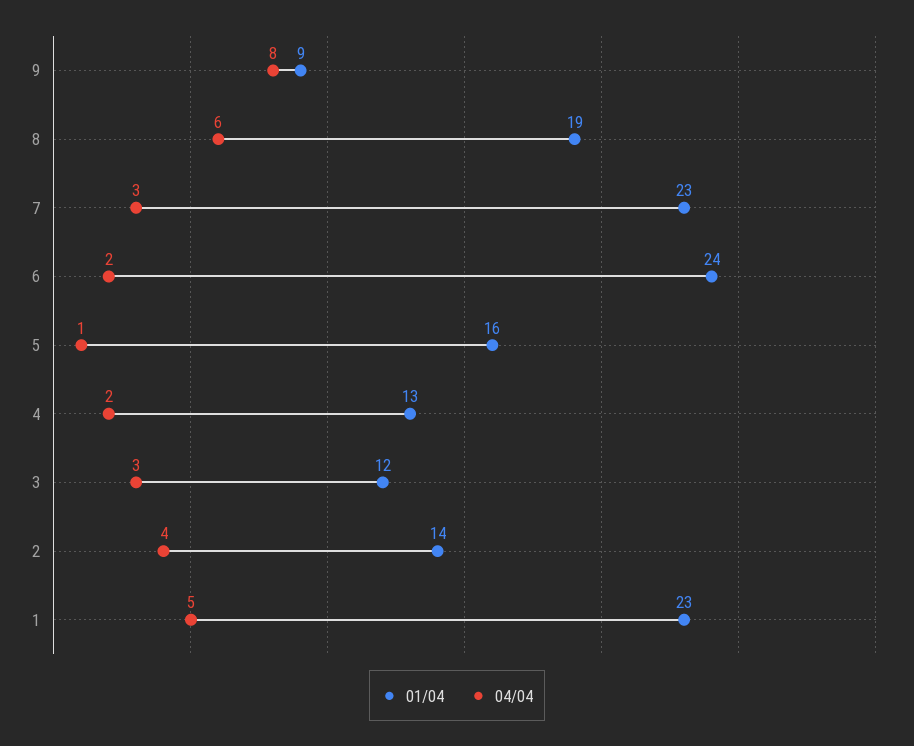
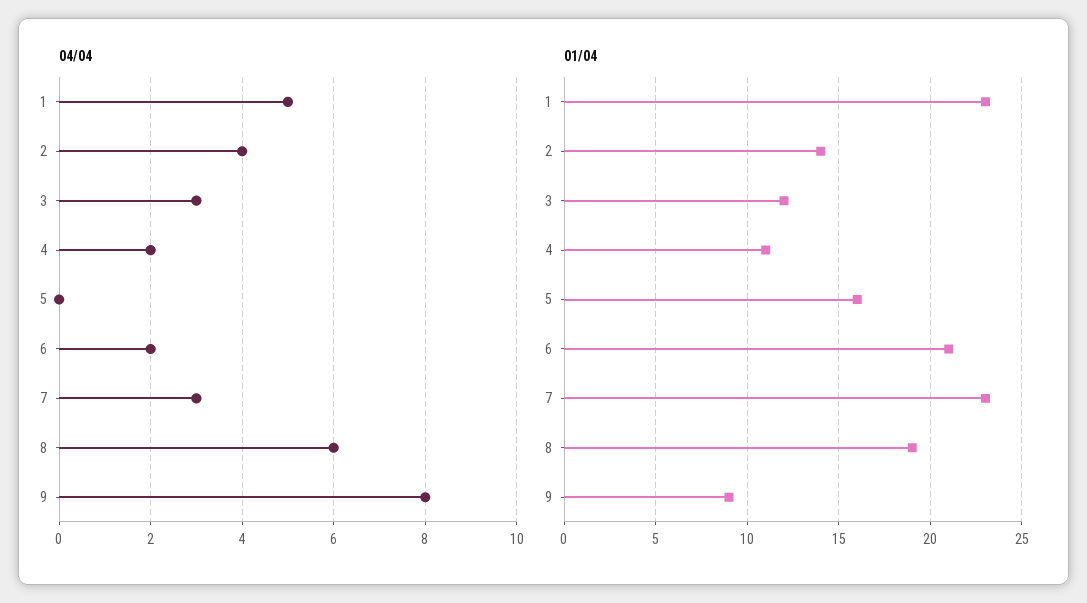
  {
    "01/04": {
      "9": 9,
      "8": 19,
      "7": 23,
-     "6": 24,
+     "6": 21,
      "5": 16,
-     "4": 13,
+     "4": 11,
      "3": 12,
      "2": 14,
      "1": 23
    },
    "04/04": {
      "9": 8,
      "8": 6,
      "7": 3,
      "6": 2,
-     "5": 1,
+     "5": 0,
      "4": 2,
      "3": 3,
      "2": 4,
      "1": 5
    }
  }

